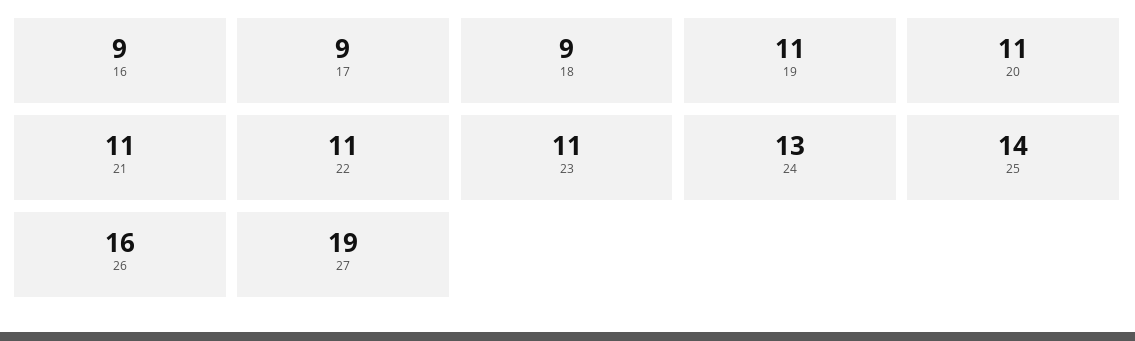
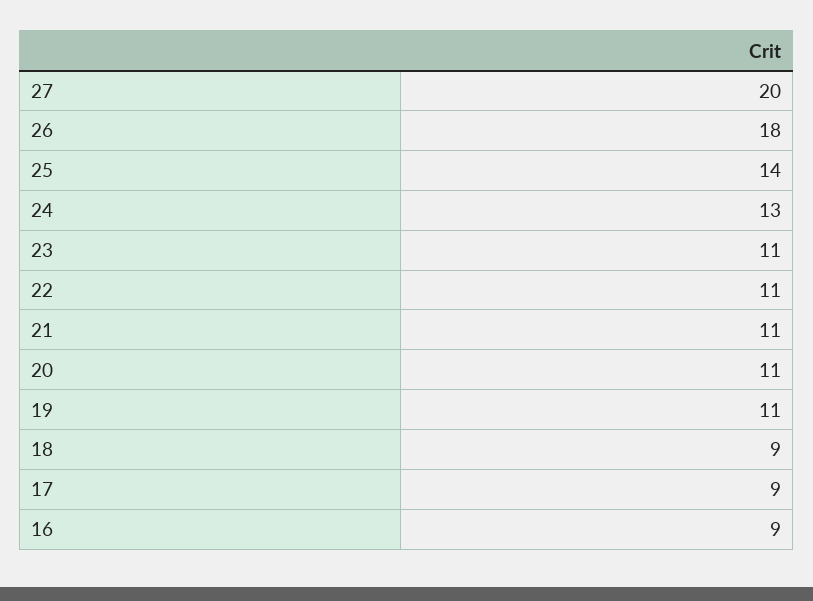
  {
    "16": 9,
    "17": 9,
    "18": 9,
    "19": 11,
    "20": 11,
    "21": 11,
    "22": 11,
    "23": 11,
    "24": 13,
    "25": 14,
-   "26": 16,
+   "26": 18,
-   "27": 19
+   "27": 20
  }

